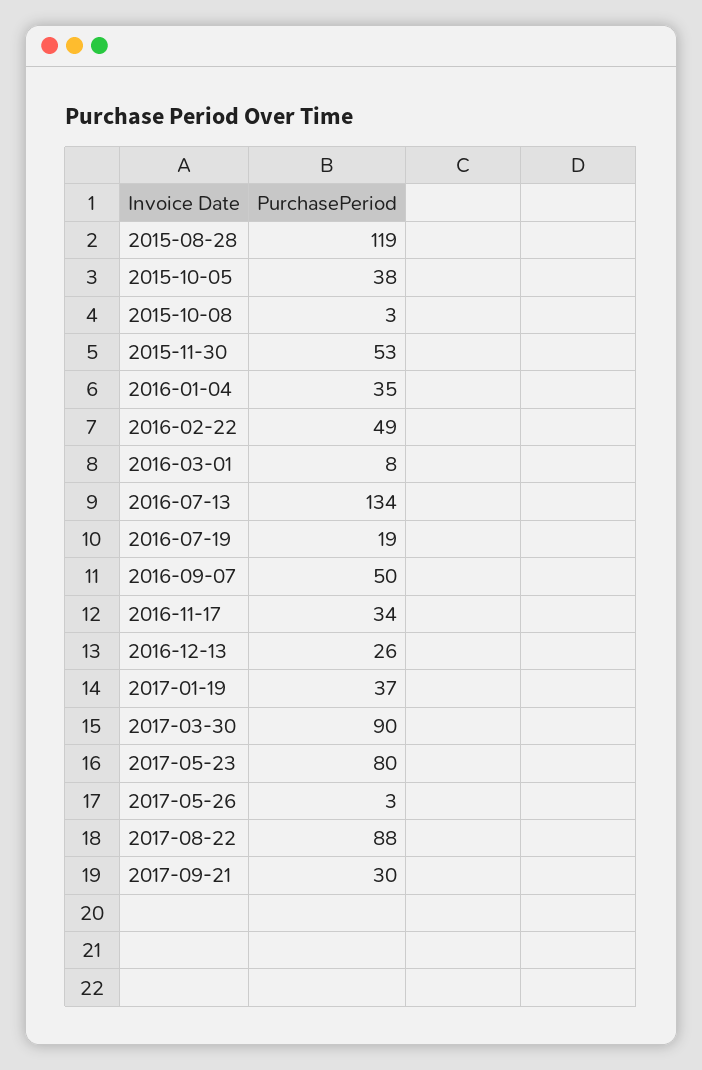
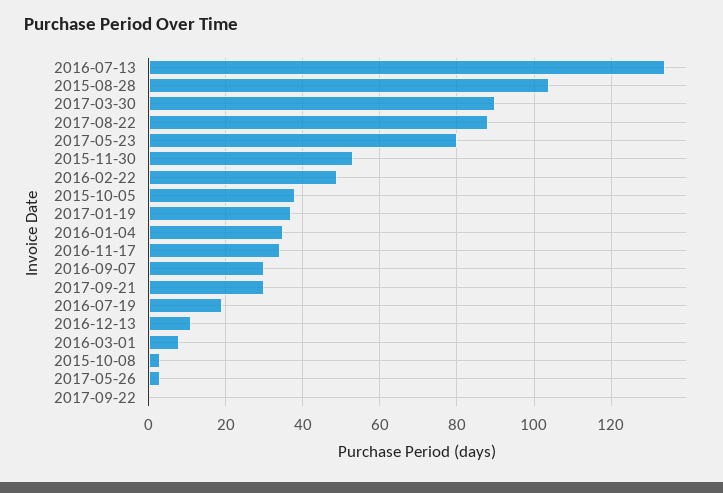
  {
-   "2015-08-28": 119,
+   "2015-08-28": 105,
    "2015-10-05": 38,
    "2015-10-08": 3,
    "2015-11-30": 53,
    "2016-01-04": 35,
    "2016-02-22": 49,
    "2016-03-01": 8,
    "2016-07-13": 134,
    "2016-07-19": 19,
-   "2016-09-07": 50,
+   "2016-09-07": 30,
    "2016-11-17": 34,
-   "2016-12-13": 26,
+   "2016-12-13": 10,
    "2017-01-19": 37,
    "2017-03-30": 90,
    "2017-05-23": 80,
    "2017-05-26": 3,
    "2017-08-22": 88,
-   "2017-09-21": 30
+   "2017-09-21": 30,
+   "2017-09-22": 0
  }

